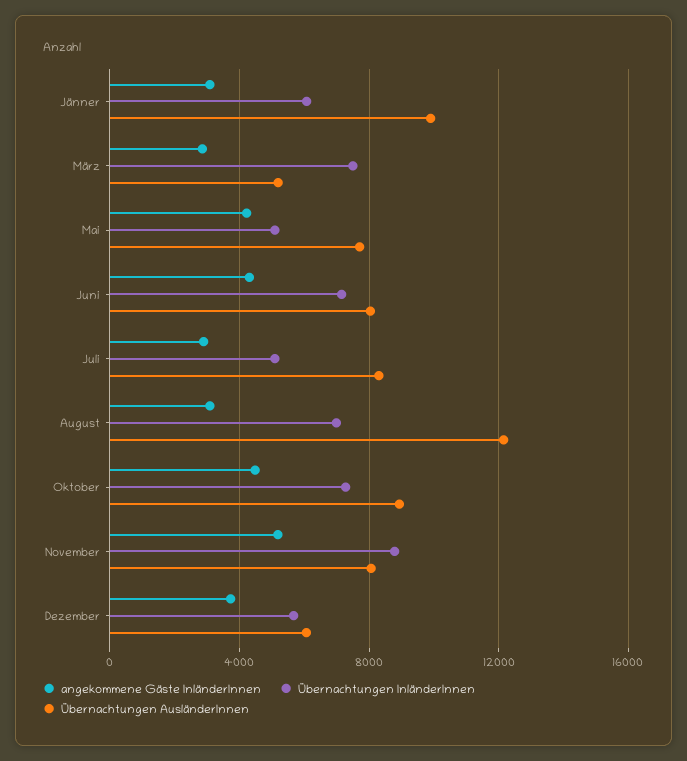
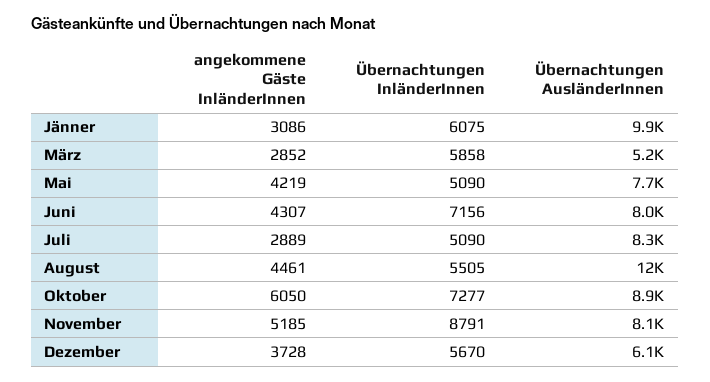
  {
    "angekommene Gäste InländerInnen": {
      "Jänner": 3086,
      "März": 2852,
      "Mai": 4219,
      "Juni": 4307,
      "Juli": 2889,
-     "August": 3000,
+     "August": 4461,
-     "Oktober": 4500,
+     "Oktober": 6050,
      "November": 5185,
      "Dezember": 3728
    },
    "Übernachtungen InländerInnen": {
      "Jänner": 6075,
-     "März": 7500,
+     "März": 5858,
      "Mai": 5090,
      "Juni": 7156,
      "Juli": 5090,
-     "August": 7000,
+     "August": 5505,
      "Oktober": 7277,
      "November": 8791,
      "Dezember": 5670
    },
    "Übernachtungen AusländerInnen": {
      "Jänner": 9900,
      "März": 5200,
      "Mai": 7700,
      "Juni": 8000,
      "Juli": 8300,
      "August": 12000,
      "Oktober": 8900,
      "November": 8100,
      "Dezember": 6100
    }
  }

